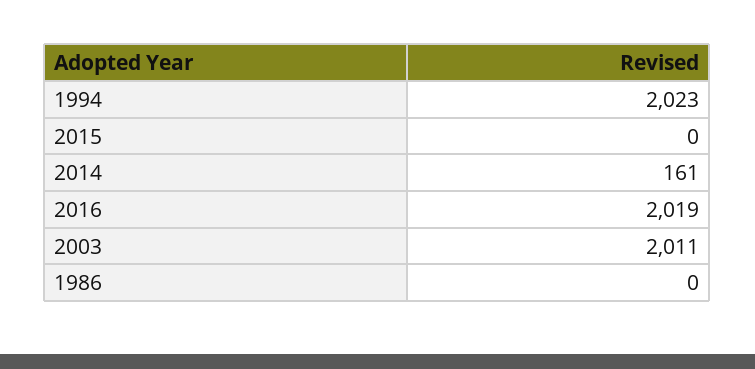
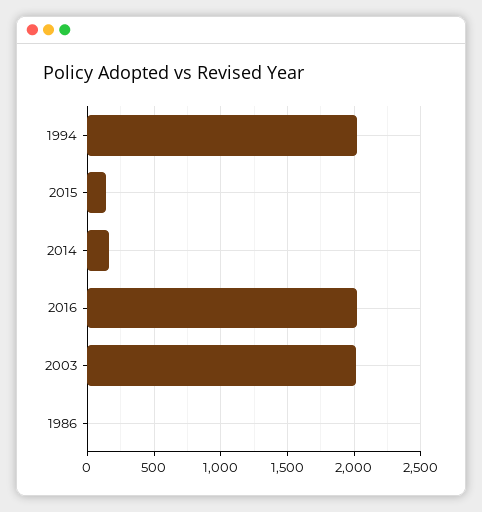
  {
    "1994": 2023,
-   "2015": 0,
+   "2015": 150,
    "2014": 161,
    "2016": 2019,
    "2003": 2011,
    "1986": 0
  }

